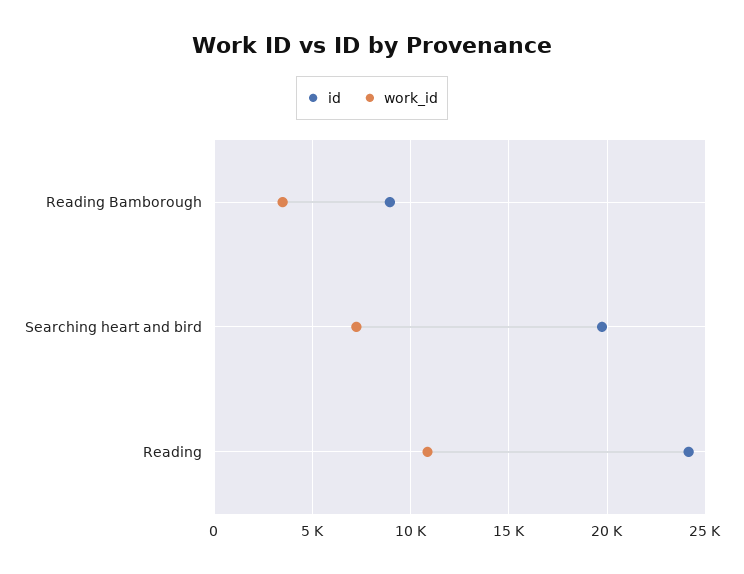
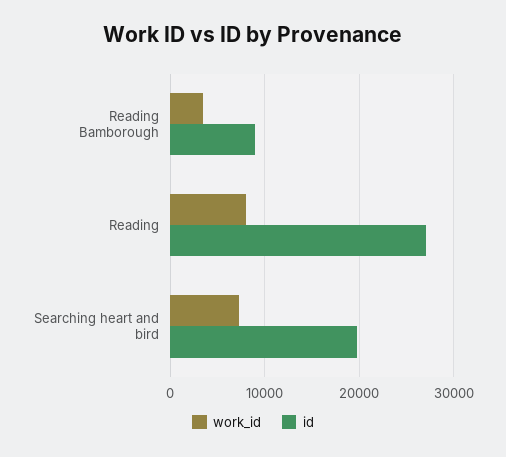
  {
    "id": {
      "Reading Bamborough": 9000,
      "Searching heart and bird": 19500,
-     "Reading": 24000
+     "Reading": 27000
    },
    "work_id": {
      "Reading Bamborough": 3500,
      "Searching heart and bird": 7000,
-     "Reading": 11000
+     "Reading": 8000
    }
  }

